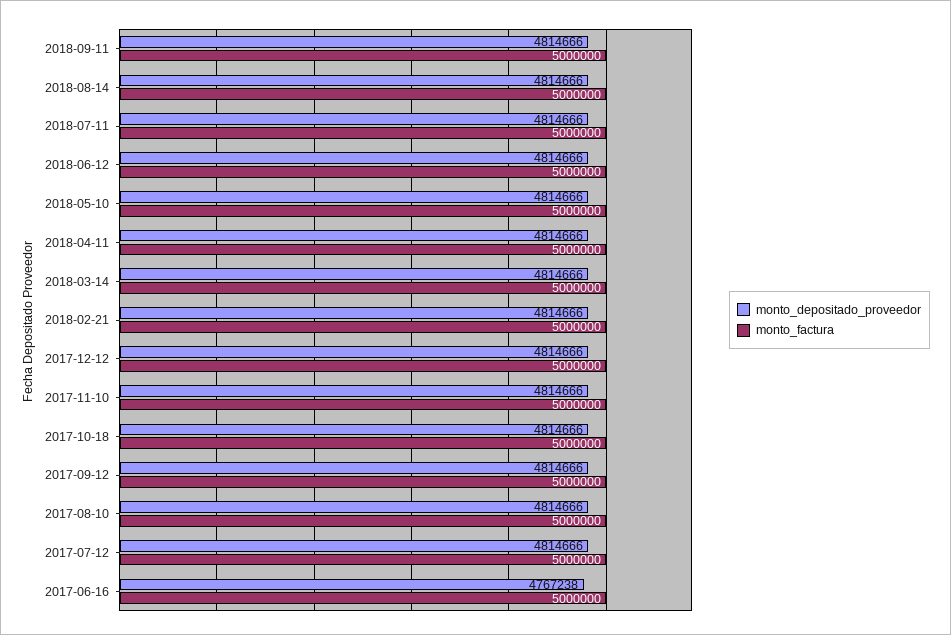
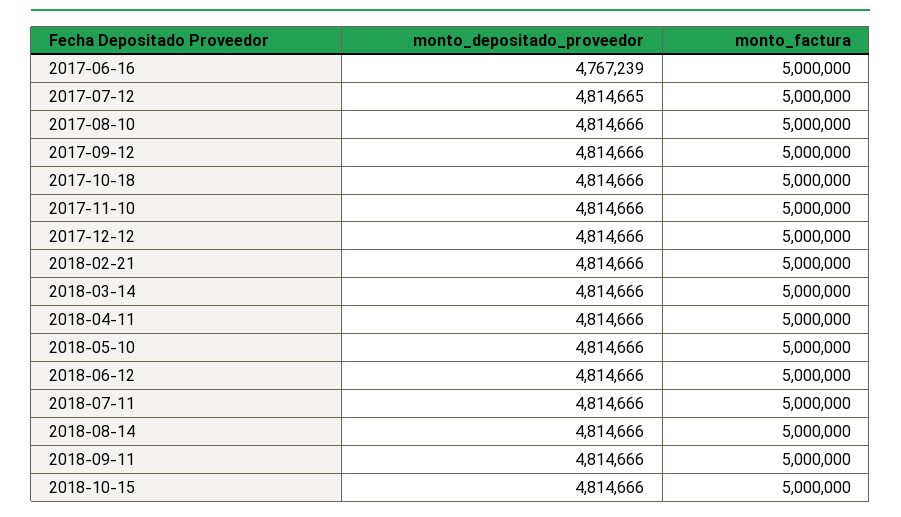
  {
    "monto_depositado_proveedor": {
      "2018-09-11": 4814666,
      "2018-08-14": 4814666,
      "2018-07-11": 4814666,
      "2018-06-12": 4814666,
      "2018-05-10": 4814666,
      "2018-04-11": 4814666,
      "2018-03-14": 4814666,
      "2018-02-21": 4814666,
      "2017-12-12": 4814666,
      "2017-11-10": 4814666,
      "2017-10-18": 4814666,
      "2017-09-12": 4814666,
      "2017-08-10": 4814666,
-     "2017-07-12": 4814666,
+     "2017-07-12": 4814665,
-     "2017-06-16": 4767238
+     "2017-06-16": 4767239,
+     "2018-10-15": 4814666
    },
    "monto_factura": {
      "2018-09-11": 5000000,
      "2018-08-14": 5000000,
      "2018-07-11": 5000000,
      "2018-06-12": 5000000,
      "2018-05-10": 5000000,
      "2018-04-11": 5000000,
      "2018-03-14": 5000000,
      "2018-02-21": 5000000,
      "2017-12-12": 5000000,
      "2017-11-10": 5000000,
      "2017-10-18": 5000000,
      "2017-09-12": 5000000,
      "2017-08-10": 5000000,
      "2017-07-12": 5000000,
-     "2017-06-16": 5000000
+     "2017-06-16": 5000000,
+     "2018-10-15": 5000000
    }
  }

